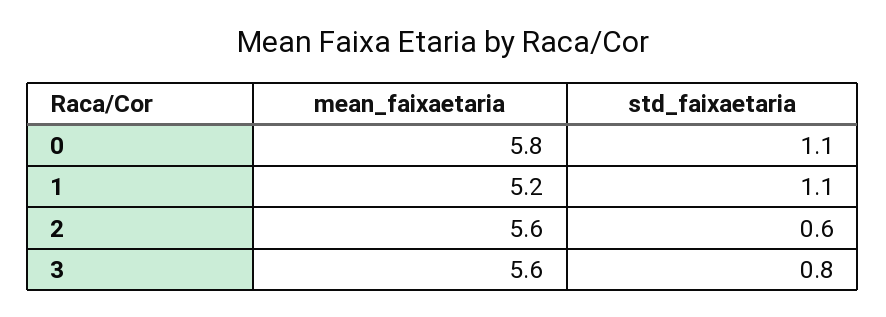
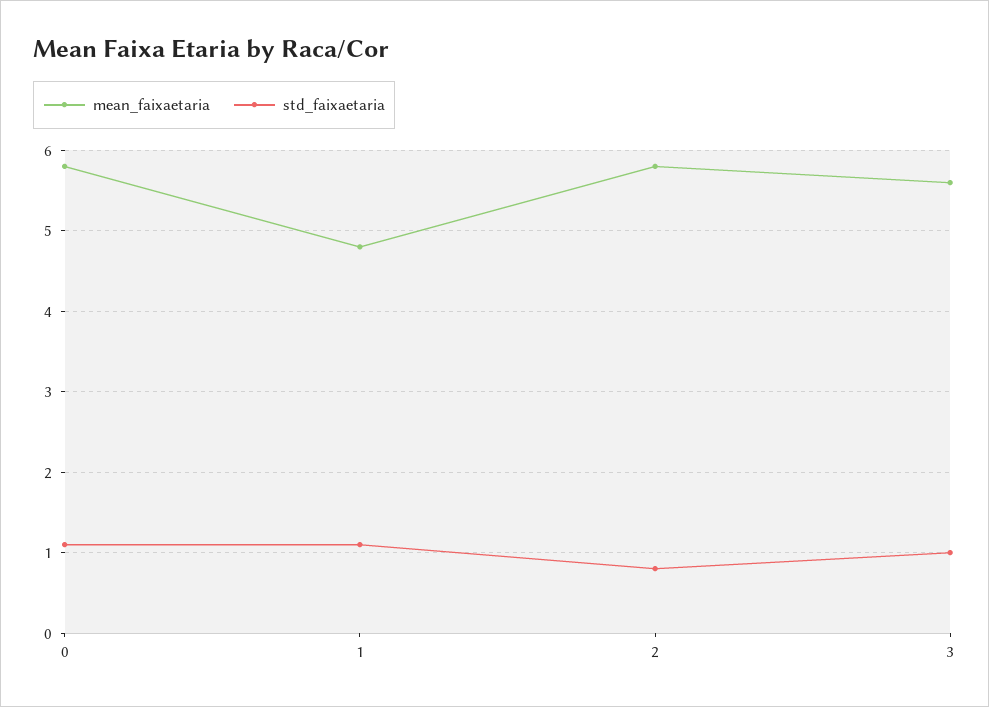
  {
    "mean_faixaetaria": {
      "0": 5.8,
-     "1": 5.2,
+     "1": 4.8,
-     "2": 5.6,
+     "2": 5.8,
      "3": 5.6
    },
    "std_faixaetaria": {
      "0": 1.1,
      "1": 1.1,
-     "2": 0.6,
+     "2": 0.8,
-     "3": 0.8
+     "3": 1
    }
  }

